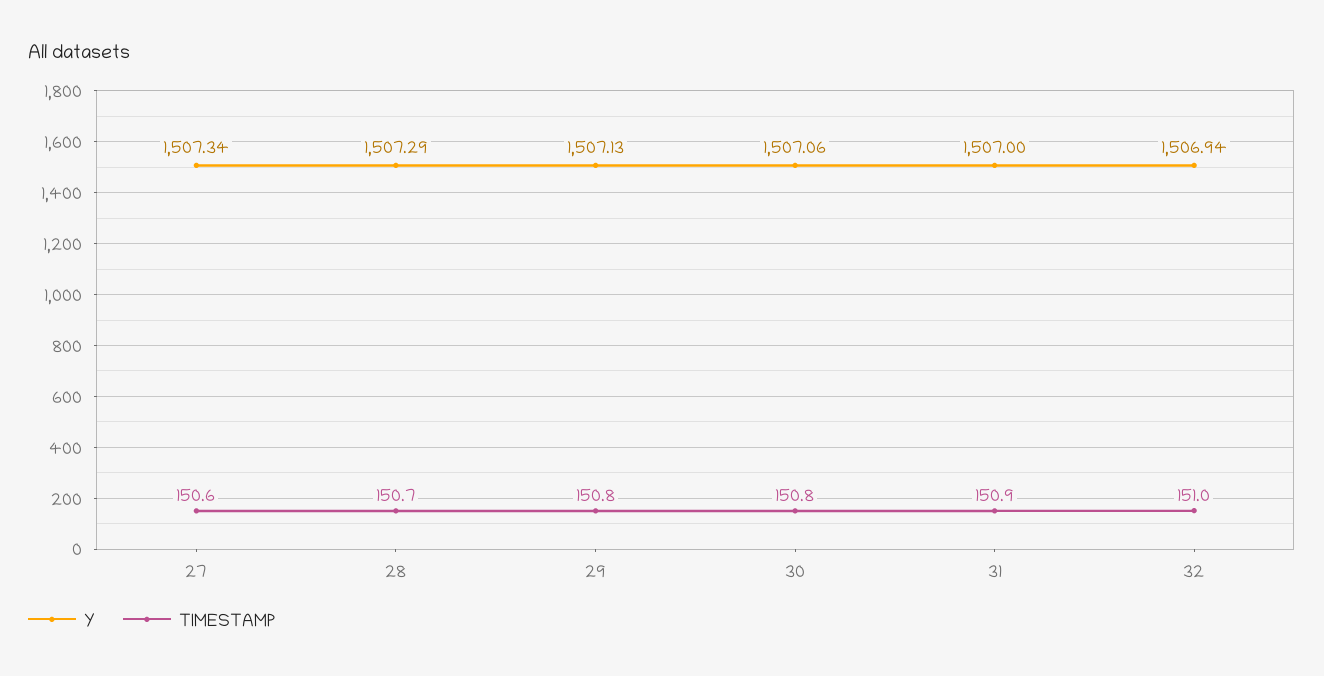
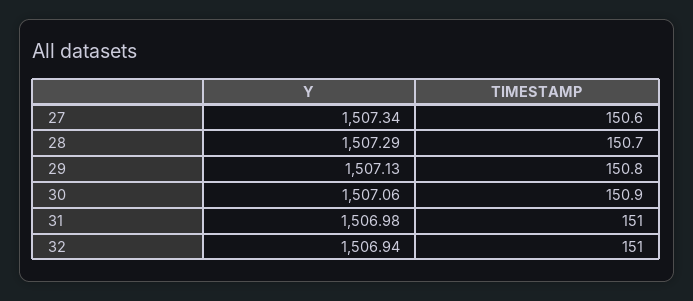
  {
    "Y": {
      "27": 1507.34,
      "28": 1507.29,
      "29": 1507.13,
      "30": 1507.06,
-     "31": 1507,
+     "31": 1506.98,
      "32": 1506.94
    },
    "TIMESTAMP": {
      "27": 150.6,
      "28": 150.7,
      "29": 150.8,
-     "30": 150.8,
+     "30": 150.9,
-     "31": 150.9,
+     "31": 151,
      "32": 151
    }
  }

